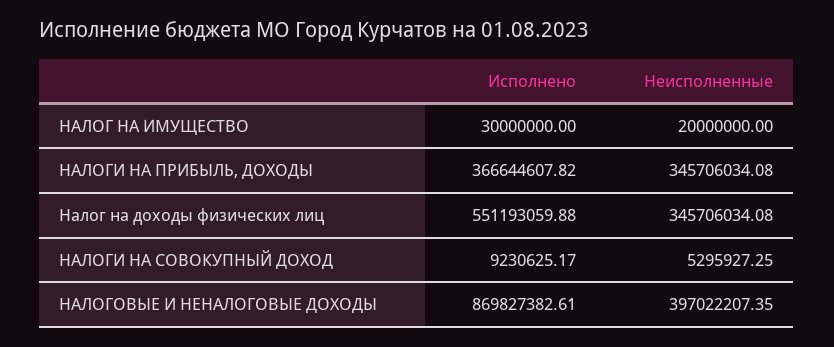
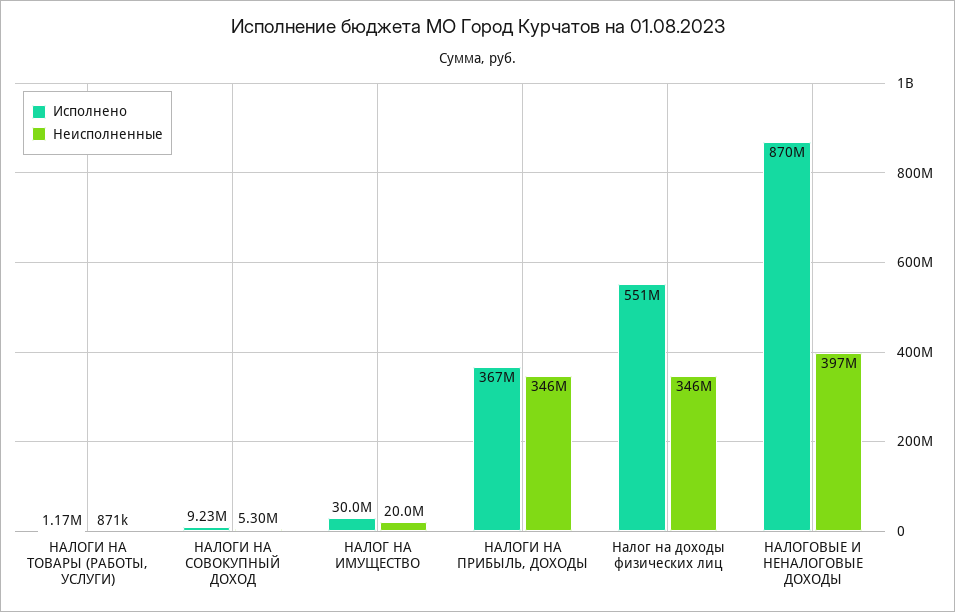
  {
    "Исполнено": {
      "НАЛОГ НА ИМУЩЕСТВО": 30000000,
      "НАЛОГИ НА ПРИБЫЛЬ, ДОХОДЫ": 366644607.82,
      "Налог на доходы физических лиц": 551193059.88,
      "НАЛОГИ НА СОВОКУПНЫЙ ДОХОД": 9230625.17,
-     "НАЛОГОВЫЕ И НЕНАЛОГОВЫЕ ДОХОДЫ": 869827382.61
+     "НАЛОГОВЫЕ И НЕНАЛОГОВЫЕ ДОХОДЫ": 869827382.61,
+     "НАЛОГИ НА ТОВАРЫ (РАБОТЫ, УСЛУГИ)": 1170000
    },
    "Неисполненные": {
      "НАЛОГ НА ИМУЩЕСТВО": 20000000,
      "НАЛОГИ НА ПРИБЫЛЬ, ДОХОДЫ": 345706034.08,
      "Налог на доходы физических лиц": 345706034.08,
      "НАЛОГИ НА СОВОКУПНЫЙ ДОХОД": 5295927.25,
-     "НАЛОГОВЫЕ И НЕНАЛОГОВЫЕ ДОХОДЫ": 397022207.35
+     "НАЛОГОВЫЕ И НЕНАЛОГОВЫЕ ДОХОДЫ": 397022207.35,
+     "НАЛОГИ НА ТОВАРЫ (РАБОТЫ, УСЛУГИ)": 871000
    }
  }

